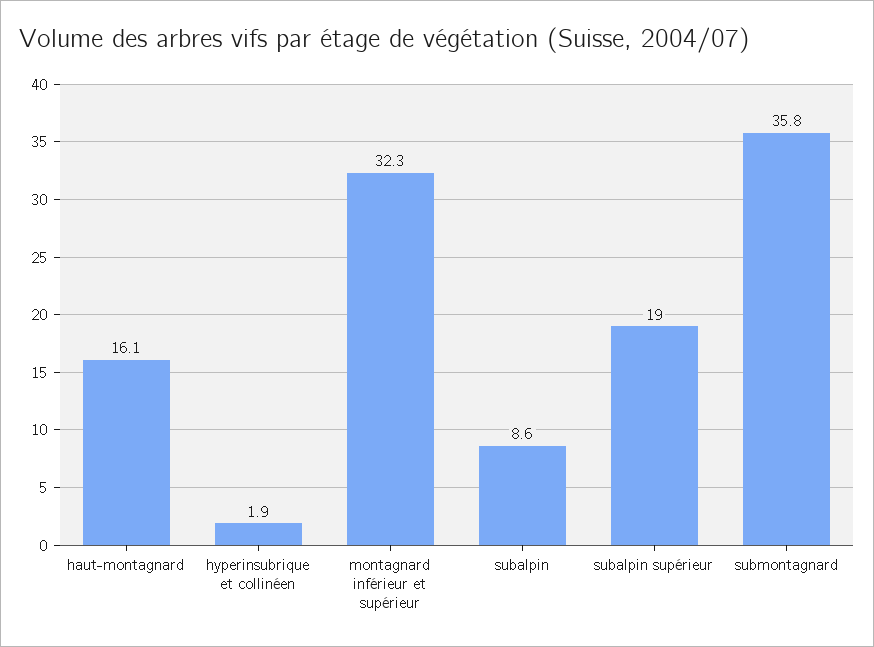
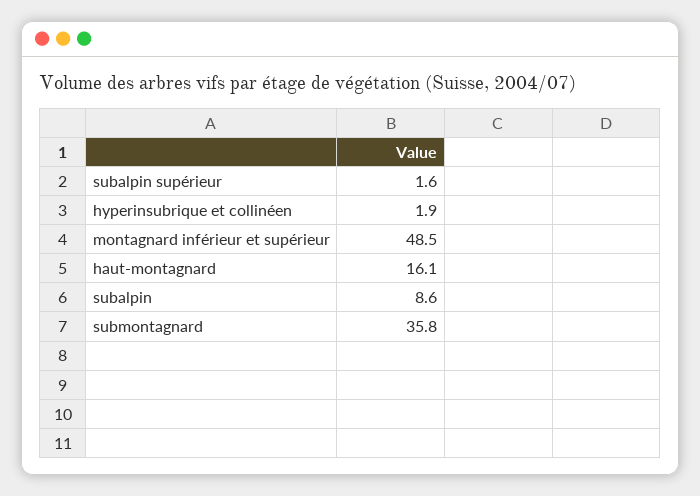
  {
    "haut-montagnard": 16.1,
    "hyperinsubrique et collinéen": 1.9,
-   "montagnard inférieur et supérieur": 32.3,
+   "montagnard inférieur et supérieur": 48.5,
    "subalpin": 8.6,
-   "subalpin supérieur": 19,
+   "subalpin supérieur": 1.6,
    "submontagnard": 35.8
  }

